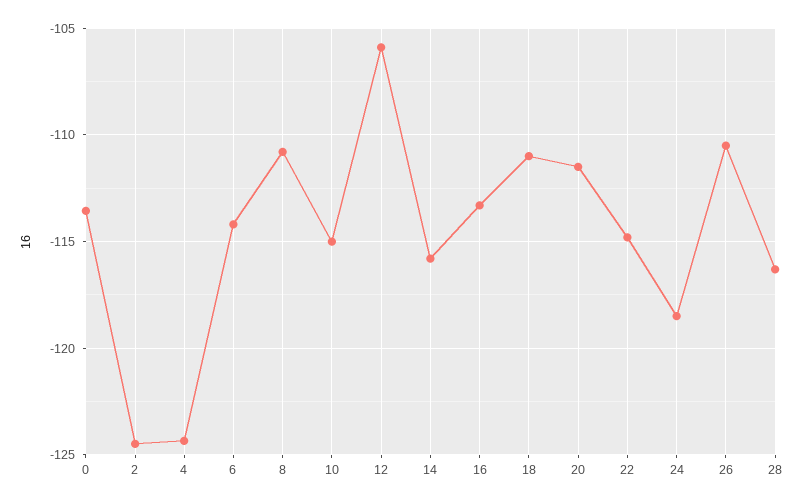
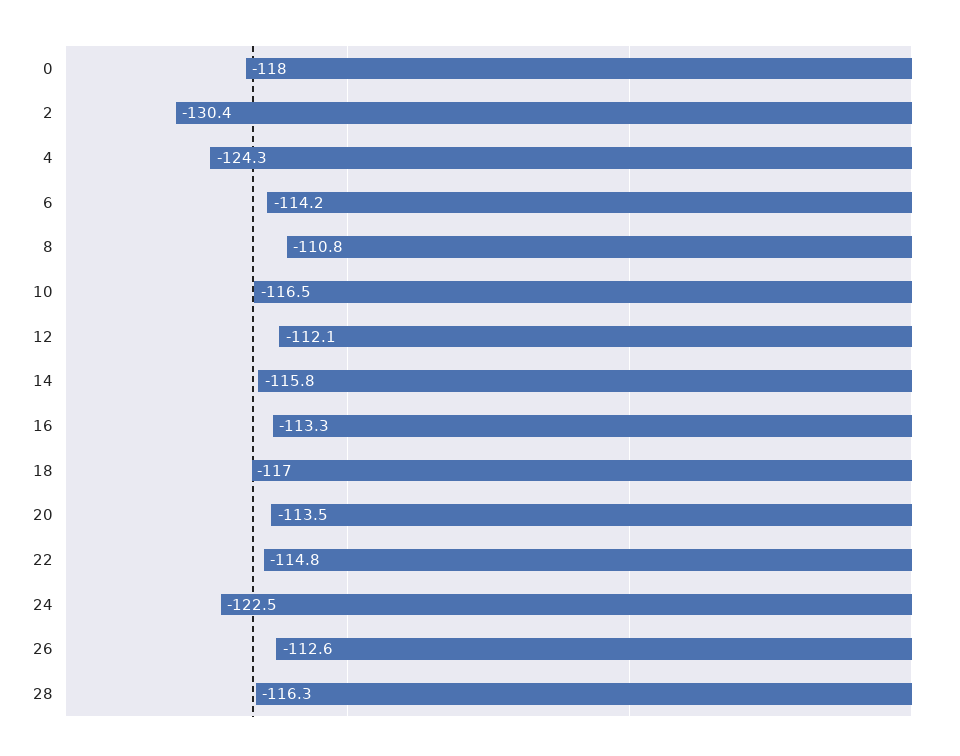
  {
-   "0": -113.5,
+   "0": -118,
-   "2": -124.5,
+   "2": -130.4,
    "4": -124.3,
    "6": -114.2,
    "8": -110.8,
-   "10": -115,
+   "10": -116.5,
-   "12": -106,
+   "12": -112.1,
    "14": -115.8,
    "16": -113.3,
-   "18": -111,
+   "18": -117,
-   "20": -111.5,
+   "20": -113.5,
    "22": -114.8,
-   "24": -118.5,
+   "24": -122.5,
-   "26": -110.5,
+   "26": -112.6,
    "28": -116.3
  }

